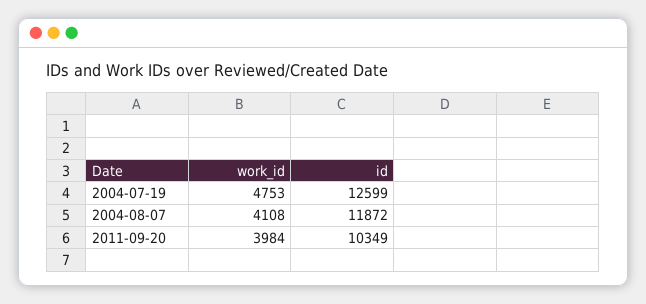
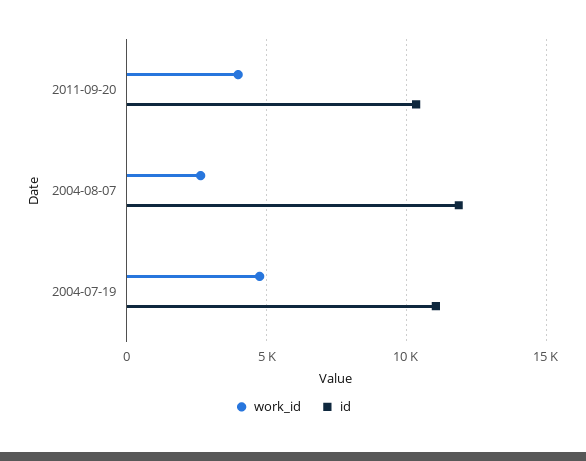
  {
    "work_id": {
      "2004-07-19": 4753,
-     "2004-08-07": 4108,
+     "2004-08-07": 2500,
      "2011-09-20": 3984
    },
    "id": {
-     "2004-07-19": 12599,
+     "2004-07-19": 11000,
      "2004-08-07": 11872,
      "2011-09-20": 10349
    }
  }

